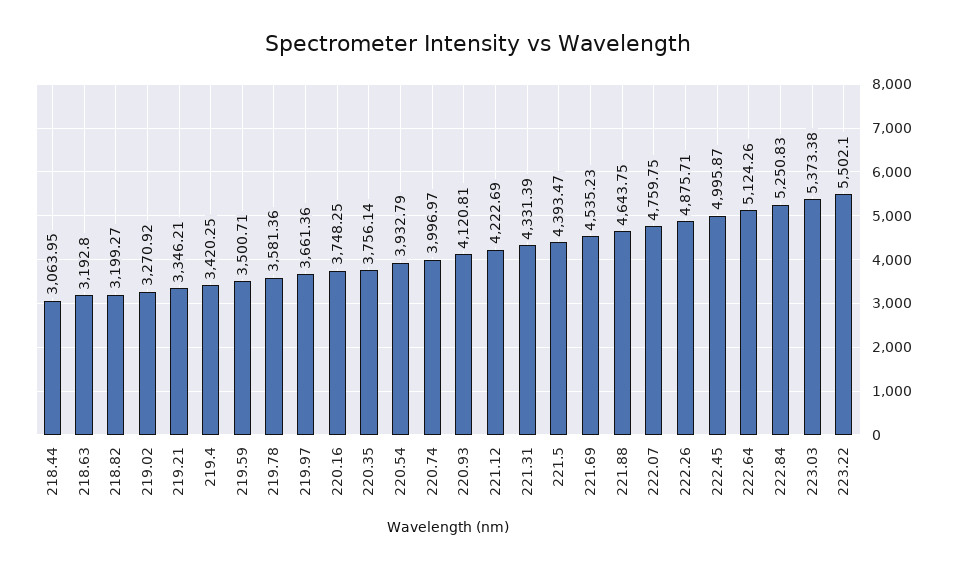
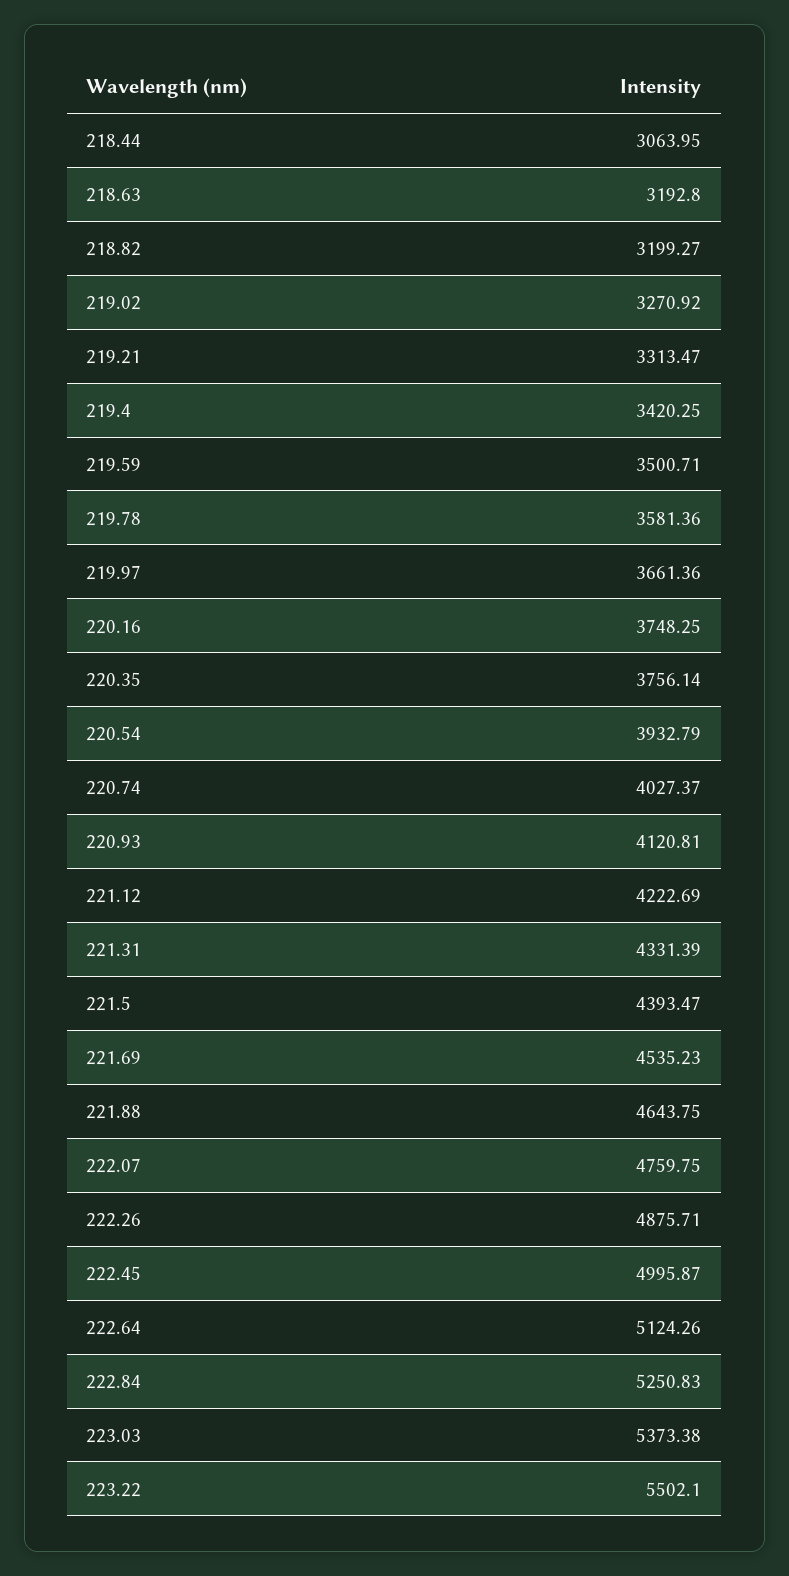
  {
    "218.44": 3063.95,
    "218.63": 3192.8,
    "218.82": 3199.27,
    "219.02": 3270.92,
-   "219.21": 3346.21,
+   "219.21": 3313.47,
    "219.4": 3420.25,
    "219.59": 3500.71,
    "219.78": 3581.36,
    "219.97": 3661.36,
    "220.16": 3748.25,
    "220.35": 3756.14,
    "220.54": 3932.79,
-   "220.74": 3996.97,
+   "220.74": 4027.37,
    "220.93": 4120.81,
    "221.12": 4222.69,
    "221.31": 4331.39,
    "221.5": 4393.47,
    "221.69": 4535.23,
    "221.88": 4643.75,
    "222.07": 4759.75,
    "222.26": 4875.71,
    "222.45": 4995.87,
    "222.64": 5124.26,
    "222.84": 5250.83,
    "223.03": 5373.38,
    "223.22": 5502.1
  }

